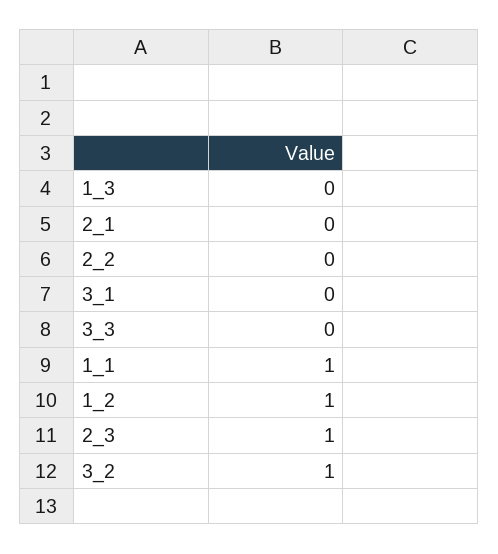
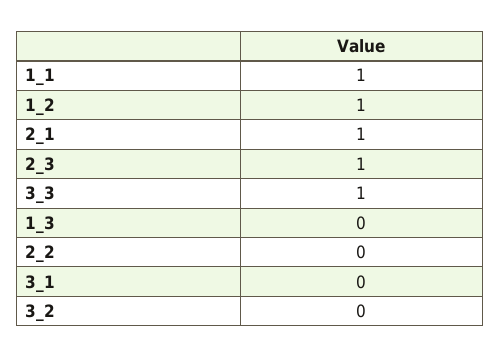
  {
    "1_3": 0,
-   "2_1": 0,
+   "2_1": 1,
    "2_2": 0,
    "3_1": 0,
-   "3_3": 0,
+   "3_3": 1,
    "1_1": 1,
    "1_2": 1,
    "2_3": 1,
-   "3_2": 1
+   "3_2": 0
  }

